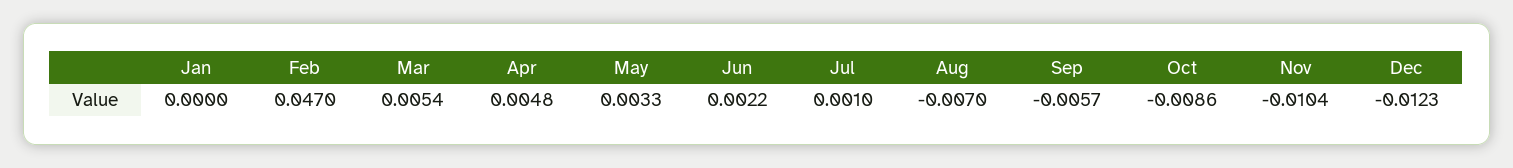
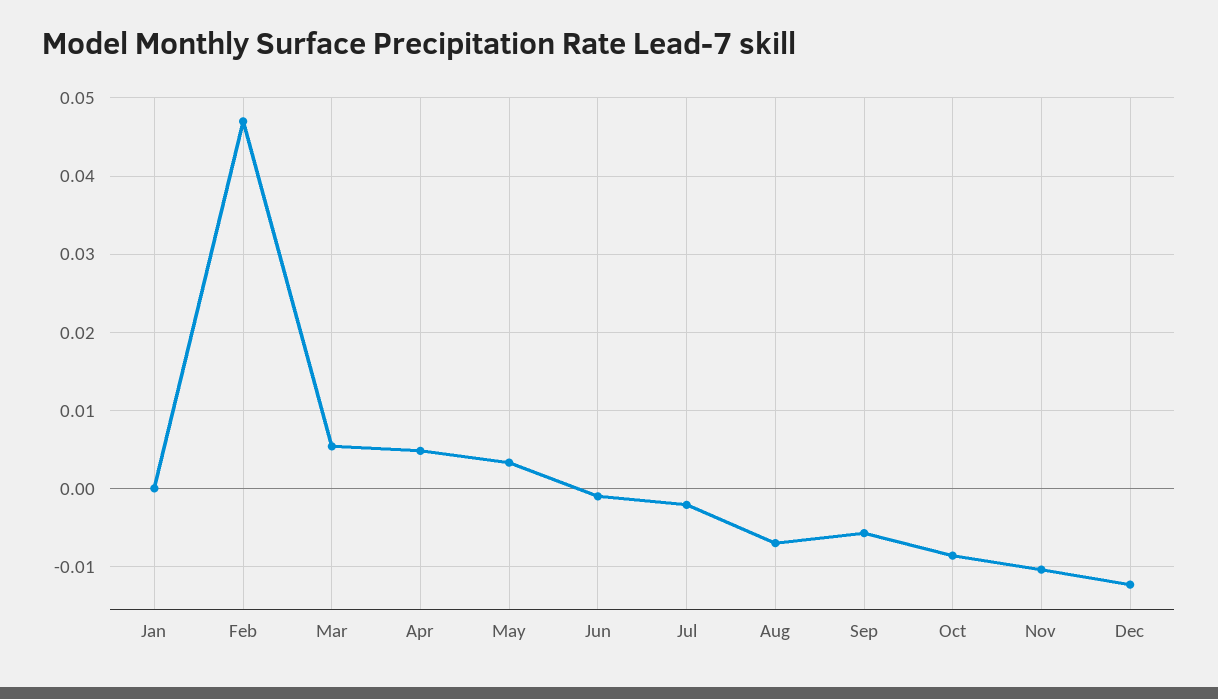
  {
    "Jan": 0,
    "Feb": 0.047,
    "Mar": 0.0054,
    "Apr": 0.0048,
    "May": 0.0033,
-   "Jun": 0.0022,
+   "Jun": -0.001,
-   "Jul": 0.001,
+   "Jul": -0.002,
    "Aug": -0.007,
    "Sep": -0.0057,
    "Oct": -0.0086,
    "Nov": -0.0104,
    "Dec": -0.0123
  }

